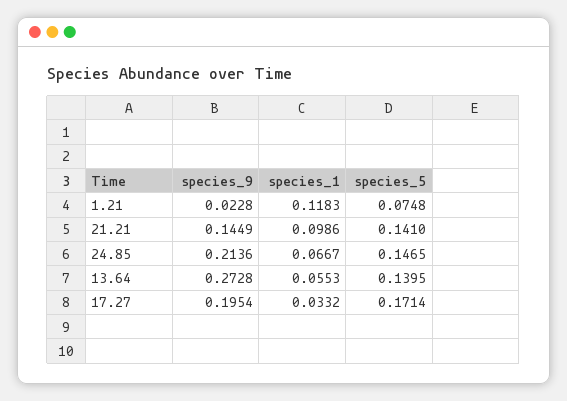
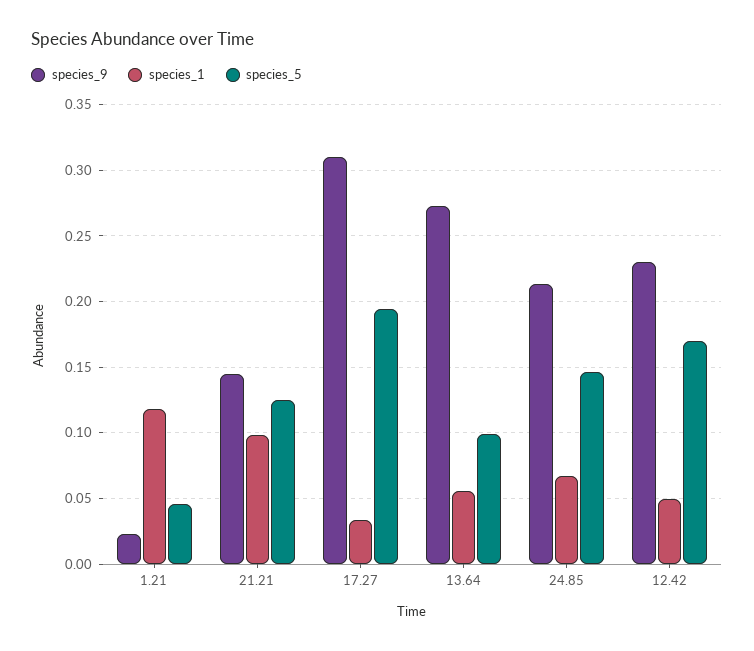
  {
    "species_9": {
      "1.21": 0.0228,
      "21.21": 0.1449,
      "24.85": 0.2136,
      "13.64": 0.2728,
-     "17.27": 0.1954
+     "17.27": 0.31,
+     "12.42": 0.23
    },
    "species_1": {
      "1.21": 0.1183,
      "21.21": 0.0986,
      "24.85": 0.0667,
      "13.64": 0.0553,
-     "17.27": 0.0332
+     "17.27": 0.0332,
+     "12.42": 0.05
    },
    "species_5": {
-     "1.21": 0.0748,
+     "1.21": 0.045,
-     "21.21": 0.141,
+     "21.21": 0.125,
      "24.85": 0.1465,
-     "13.64": 0.1395,
+     "13.64": 0.1,
-     "17.27": 0.1714
+     "17.27": 0.195,
+     "12.42": 0.17
    }
  }

